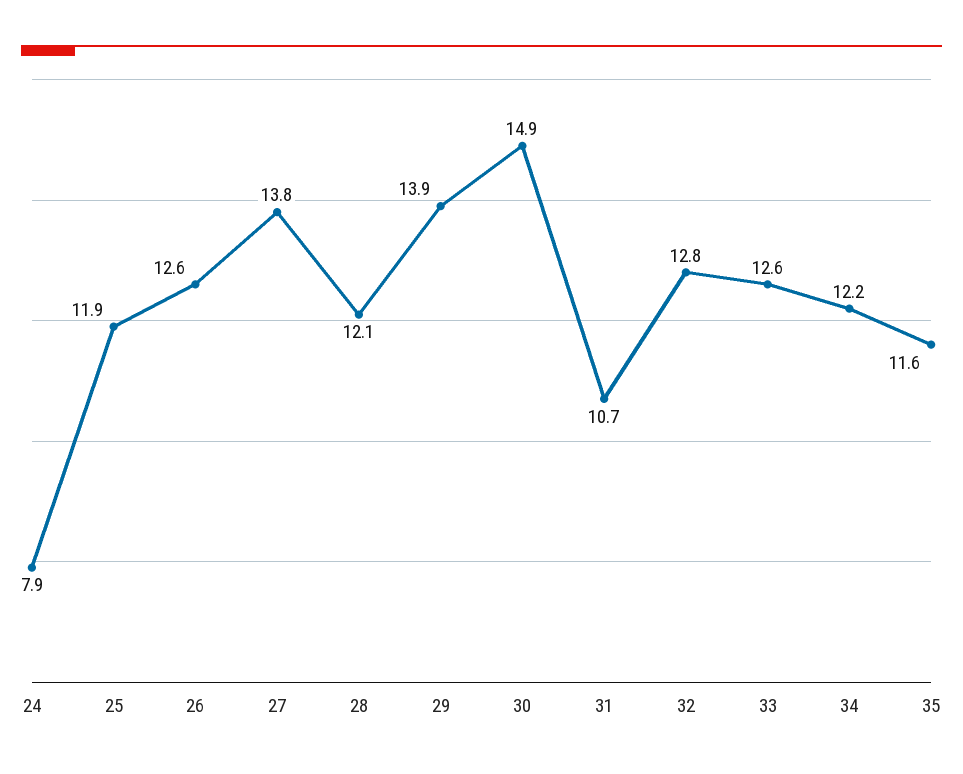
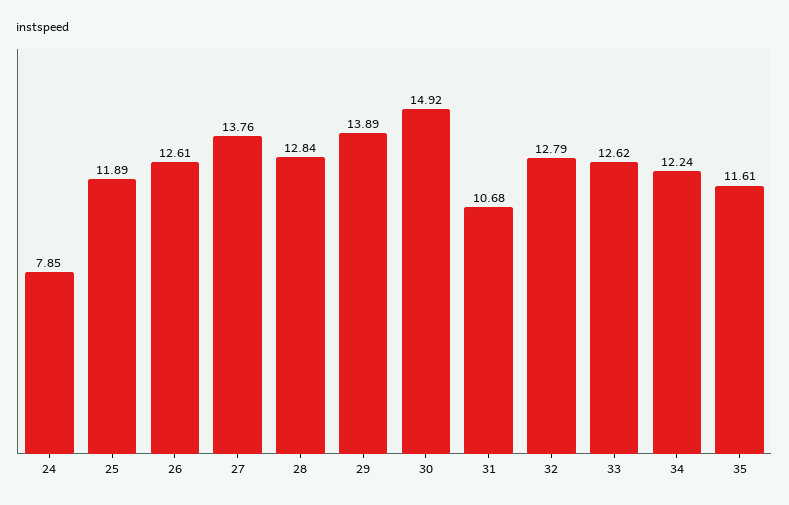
  {
    "24": 7.85,
    "25": 11.89,
    "26": 12.61,
    "27": 13.76,
-   "28": 12.1,
+   "28": 12.84,
    "29": 13.89,
    "30": 14.92,
    "31": 10.68,
    "32": 12.79,
    "33": 12.62,
    "34": 12.24,
    "35": 11.61
  }

